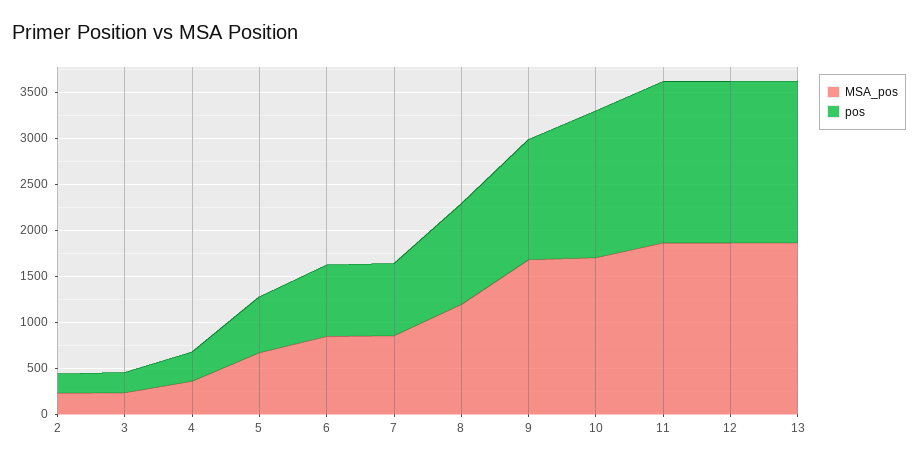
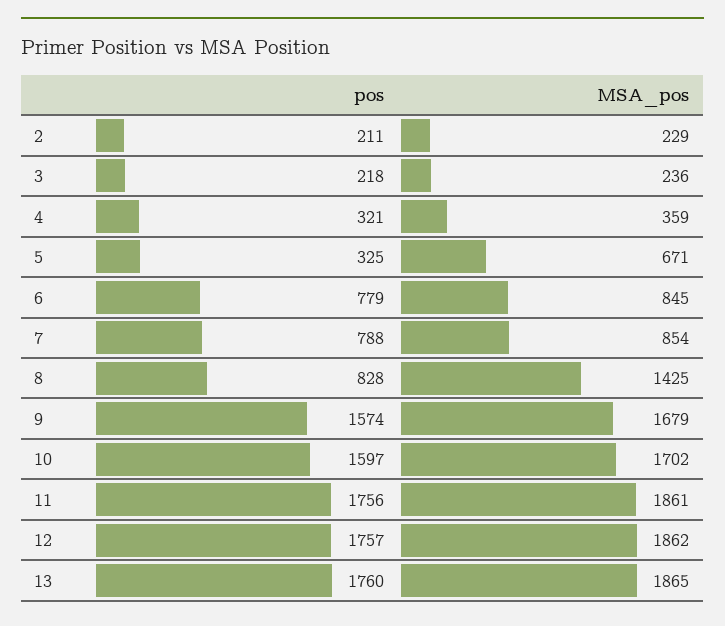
  {
    "MSA_pos": {
      "2": 229,
      "3": 236,
      "4": 359,
      "5": 671,
      "6": 845,
      "7": 854,
-     "8": 1200,
+     "8": 1425,
      "9": 1679,
      "10": 1702,
      "11": 1861,
      "12": 1862,
      "13": 1865
    },
    "pos": {
      "2": 211,
      "3": 218,
      "4": 321,
-     "5": 600,
+     "5": 325,
      "6": 779,
      "7": 788,
-     "8": 1100,
+     "8": 828,
-     "9": 1300,
+     "9": 1574,
      "10": 1597,
      "11": 1756,
      "12": 1757,
      "13": 1760
    }
  }

